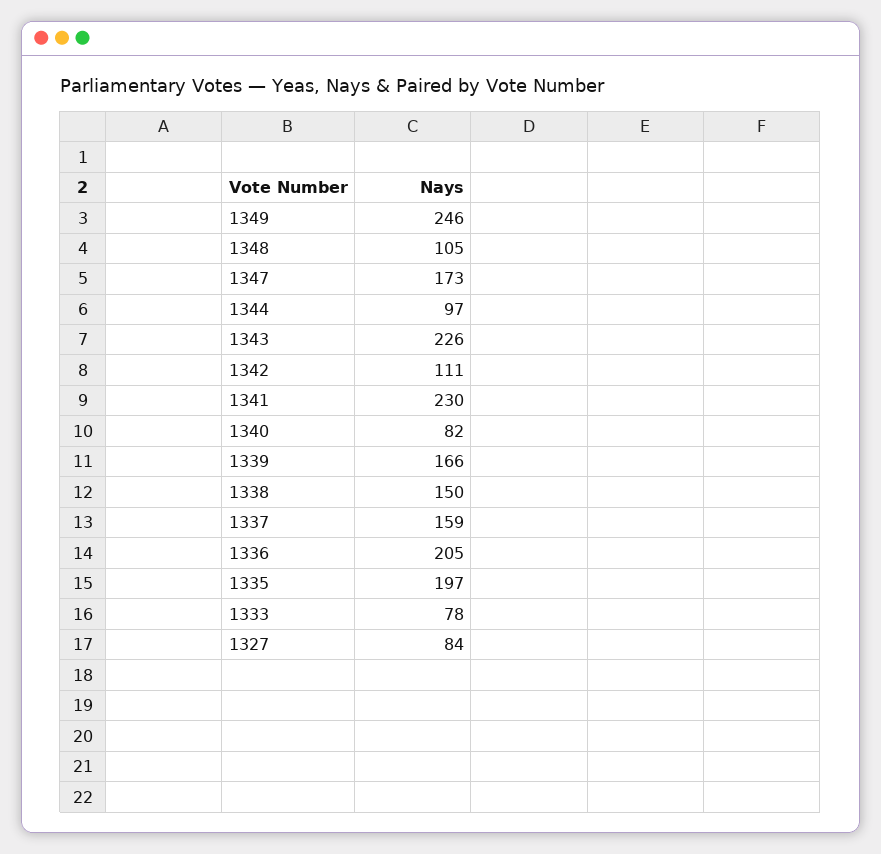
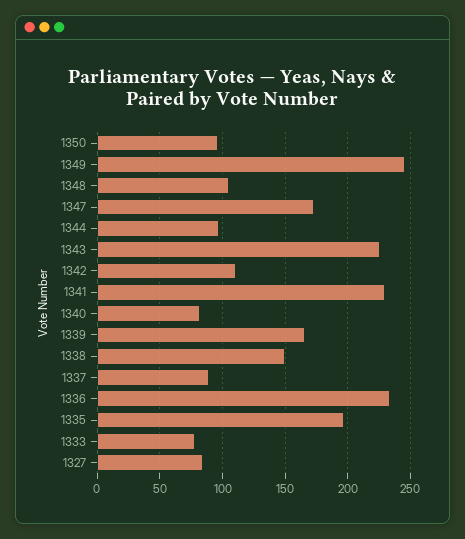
  {
    "1349": 246,
    "1348": 105,
    "1347": 173,
    "1344": 97,
    "1343": 226,
    "1342": 111,
    "1341": 230,
    "1340": 82,
    "1339": 166,
    "1338": 150,
-   "1337": 159,
+   "1337": 90,
-   "1336": 205,
+   "1336": 235,
    "1335": 197,
    "1333": 78,
-   "1327": 84
+   "1327": 84,
+   "1350": 95
  }

